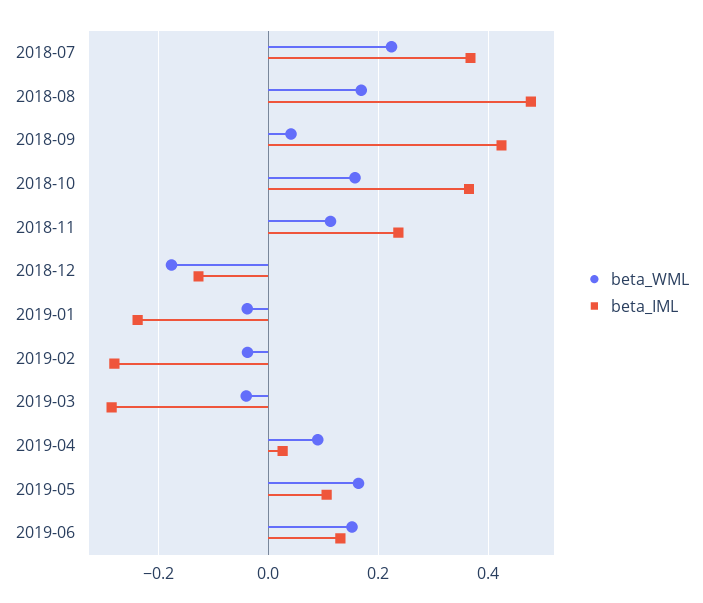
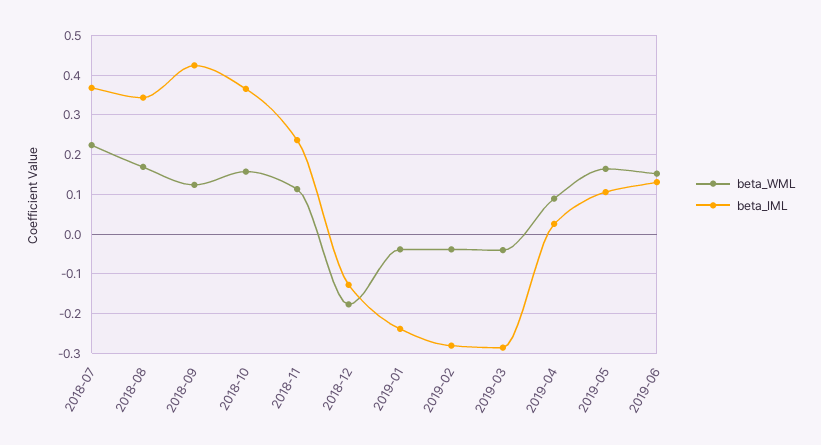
  {
    "beta_WML": {
      "2018-07": 0.22,
      "2018-08": 0.16,
-     "2018-09": 0.04,
+     "2018-09": 0.12,
      "2018-10": 0.16,
      "2018-11": 0.12,
      "2018-12": -0.18,
      "2019-01": -0.04,
      "2019-02": -0.04,
      "2019-03": -0.04,
      "2019-04": 0.08,
      "2019-05": 0.16,
      "2019-06": 0.16
    },
    "beta_IML": {
      "2018-07": 0.36,
-     "2018-08": 0.48,
+     "2018-08": 0.34,
      "2018-09": 0.42,
      "2018-10": 0.36,
      "2018-11": 0.24,
      "2018-12": -0.12,
      "2019-01": -0.24,
      "2019-02": -0.28,
      "2019-03": -0.28,
      "2019-04": 0.02,
      "2019-05": 0.1,
      "2019-06": 0.14
    }
  }

